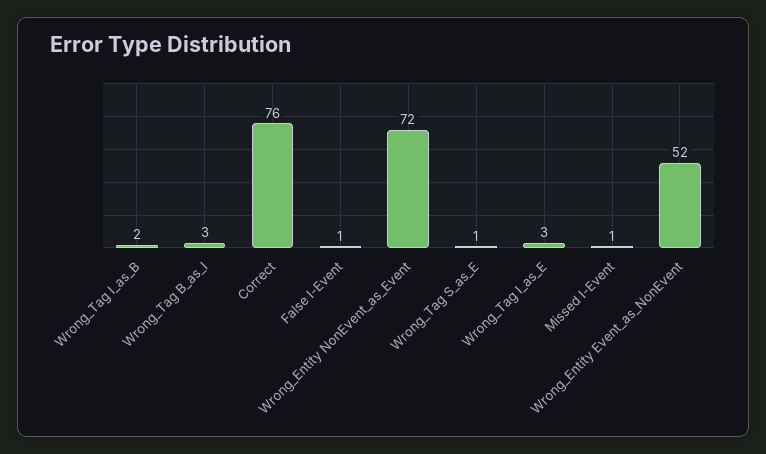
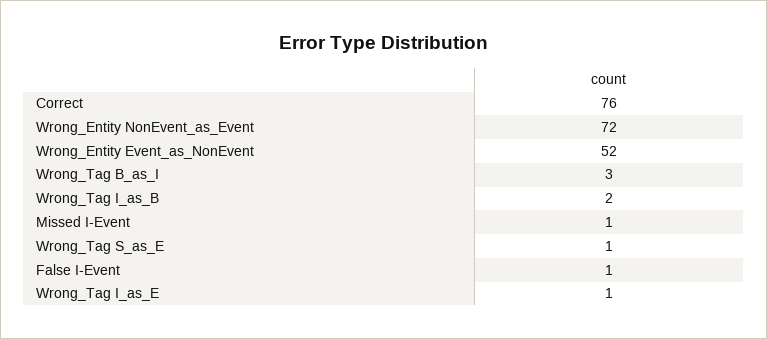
  {
    "Wrong_Tag I_as_B": 2,
    "Wrong_Tag B_as_I": 3,
    "Correct": 76,
    "False I-Event": 1,
    "Wrong_Entity NonEvent_as_Event": 72,
    "Wrong_Tag S_as_E": 1,
-   "Wrong_Tag I_as_E": 3,
+   "Wrong_Tag I_as_E": 1,
    "Missed I-Event": 1,
    "Wrong_Entity Event_as_NonEvent": 52
  }

